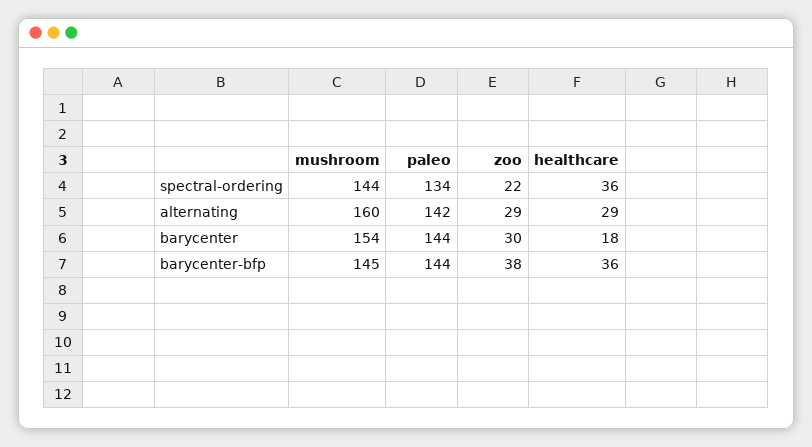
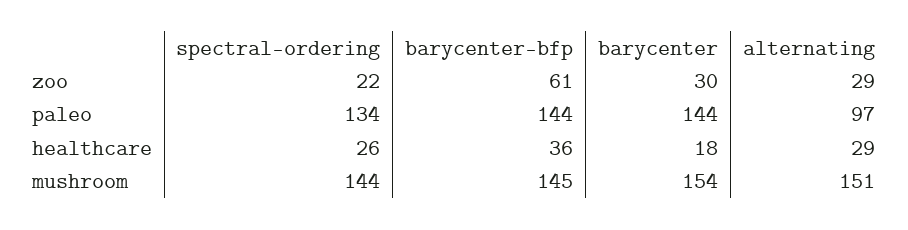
  {
    "mushroom": {
      "spectral-ordering": 144,
-     "alternating": 160,
+     "alternating": 151,
      "barycenter": 154,
      "barycenter-bfp": 145
    },
    "paleo": {
      "spectral-ordering": 134,
-     "alternating": 142,
+     "alternating": 97,
      "barycenter": 144,
      "barycenter-bfp": 144
    },
    "zoo": {
      "spectral-ordering": 22,
      "alternating": 29,
      "barycenter": 30,
-     "barycenter-bfp": 38
+     "barycenter-bfp": 61
    },
    "healthcare": {
-     "spectral-ordering": 36,
+     "spectral-ordering": 26,
      "alternating": 29,
      "barycenter": 18,
      "barycenter-bfp": 36
    }
  }

